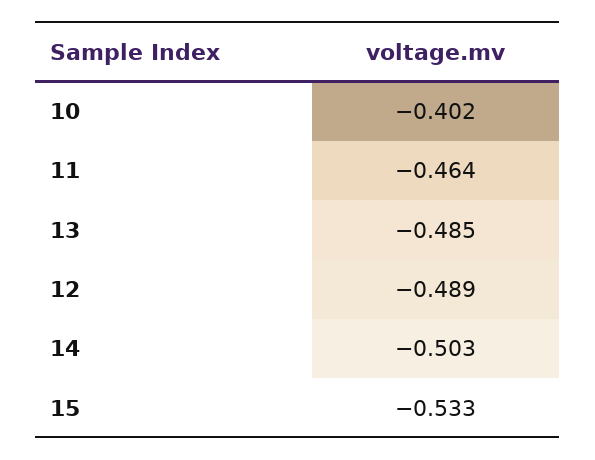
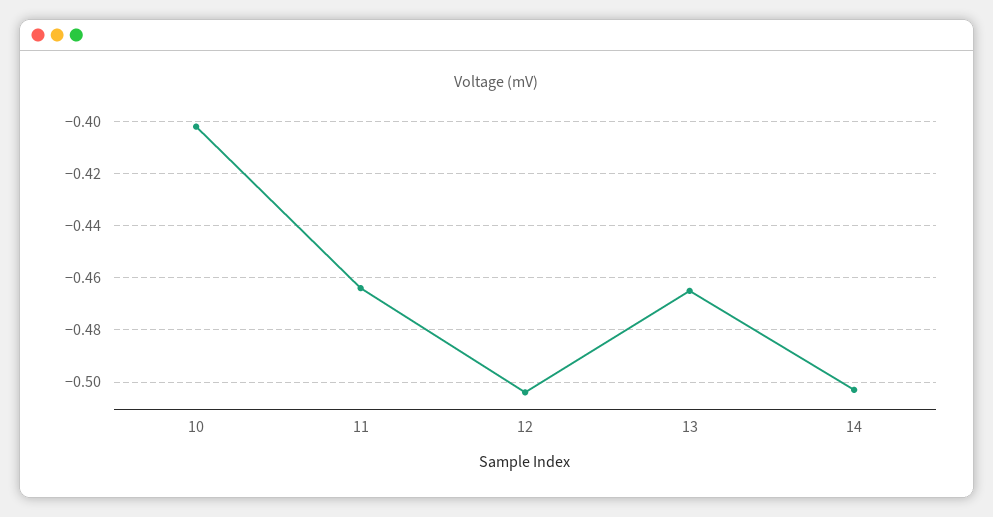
  {
    "10": -0.402,
    "11": -0.464,
-   "13": -0.485,
+   "13": -0.465,
-   "12": -0.489,
+   "12": -0.505,
-   "14": -0.503,
+   "14": -0.503
-   "15": -0.533
  }

